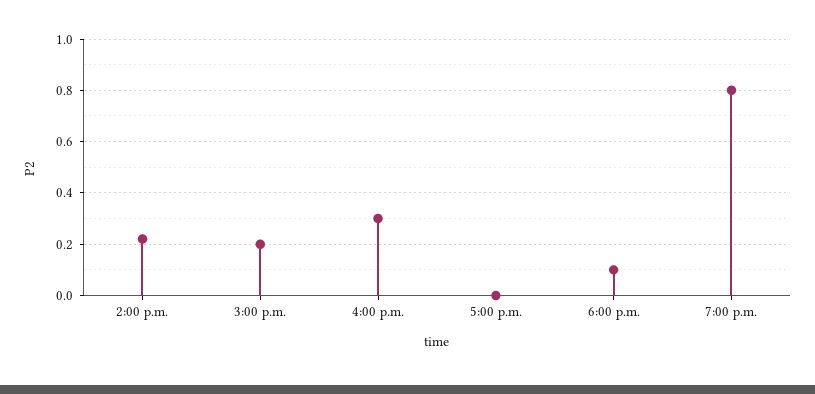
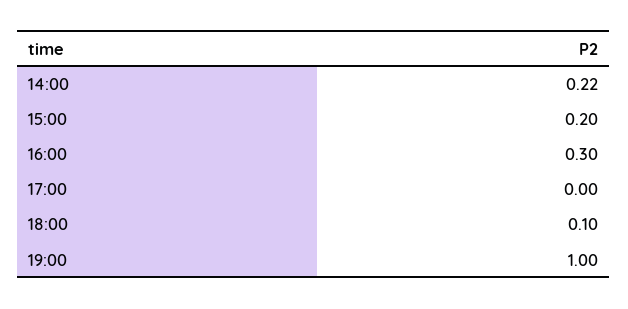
  {
    "2:00 p.m.": 0.22,
    "3:00 p.m.": 0.2,
    "4:00 p.m.": 0.3,
    "5:00 p.m.": 0,
    "6:00 p.m.": 0.1,
-   "7:00 p.m.": 0.8
+   "7:00 p.m.": 1
  }

